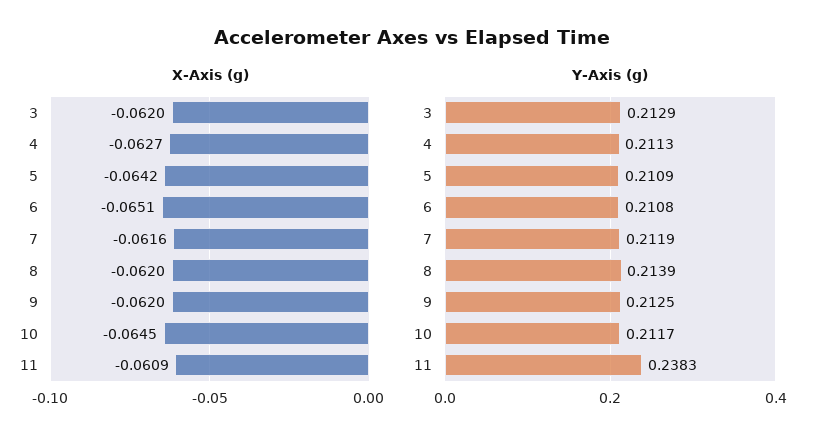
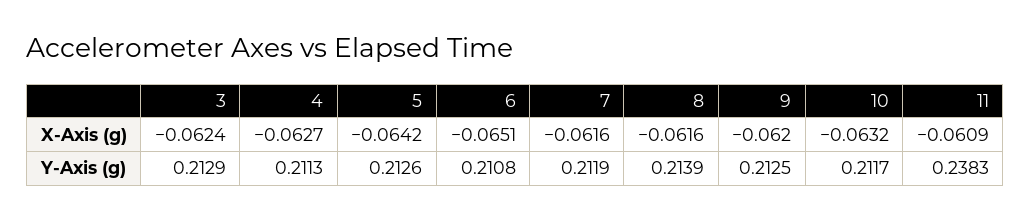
  {
    "X-Axis (g)": {
-     "3": -0.062,
+     "3": -0.0624,
      "4": -0.0627,
      "5": -0.0642,
      "6": -0.0651,
      "7": -0.0616,
-     "8": -0.062,
+     "8": -0.0616,
      "9": -0.062,
-     "10": -0.0645,
+     "10": -0.0632,
      "11": -0.0609
    },
    "Y-Axis (g)": {
      "3": 0.2129,
      "4": 0.2113,
-     "5": 0.2109,
+     "5": 0.2126,
      "6": 0.2108,
      "7": 0.2119,
      "8": 0.2139,
      "9": 0.2125,
      "10": 0.2117,
      "11": 0.2383
    }
  }

